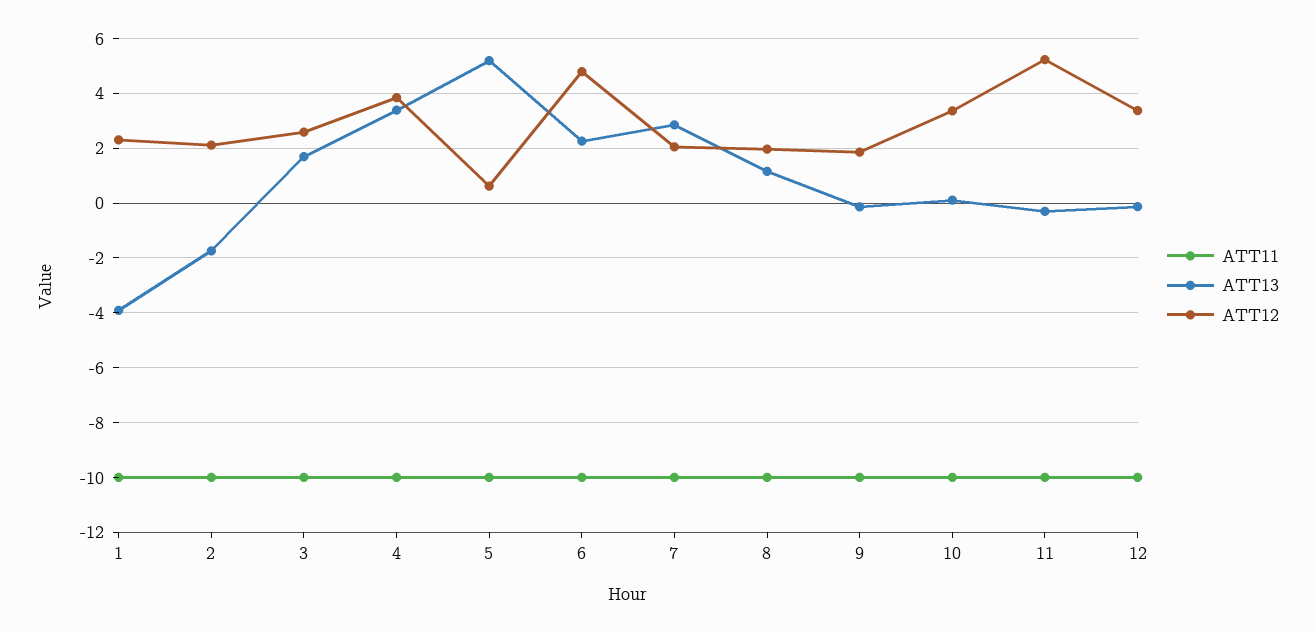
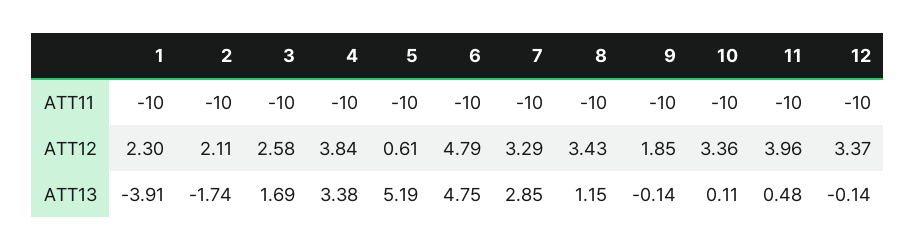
  {
    "ATT11": {
      "1": -10,
      "2": -10,
      "3": -10,
      "4": -10,
      "5": -10,
      "6": -10,
      "7": -10,
      "8": -10,
      "9": -10,
      "10": -10,
      "11": -10,
      "12": -10
    },
    "ATT13": {
      "1": -3.91,
      "2": -1.74,
      "3": 1.69,
      "4": 3.38,
      "5": 5.19,
-     "6": 2.25,
+     "6": 4.75,
      "7": 2.85,
      "8": 1.15,
      "9": -0.14,
      "10": 0.11,
-     "11": -0.25,
+     "11": 0.48,
      "12": -0.14
    },
    "ATT12": {
      "1": 2.3,
      "2": 2.11,
      "3": 2.58,
      "4": 3.84,
      "5": 0.61,
      "6": 4.79,
-     "7": 2,
+     "7": 3.29,
-     "8": 2,
+     "8": 3.43,
      "9": 1.85,
      "10": 3.36,
-     "11": 5.25,
+     "11": 3.96,
      "12": 3.37
    }
  }

